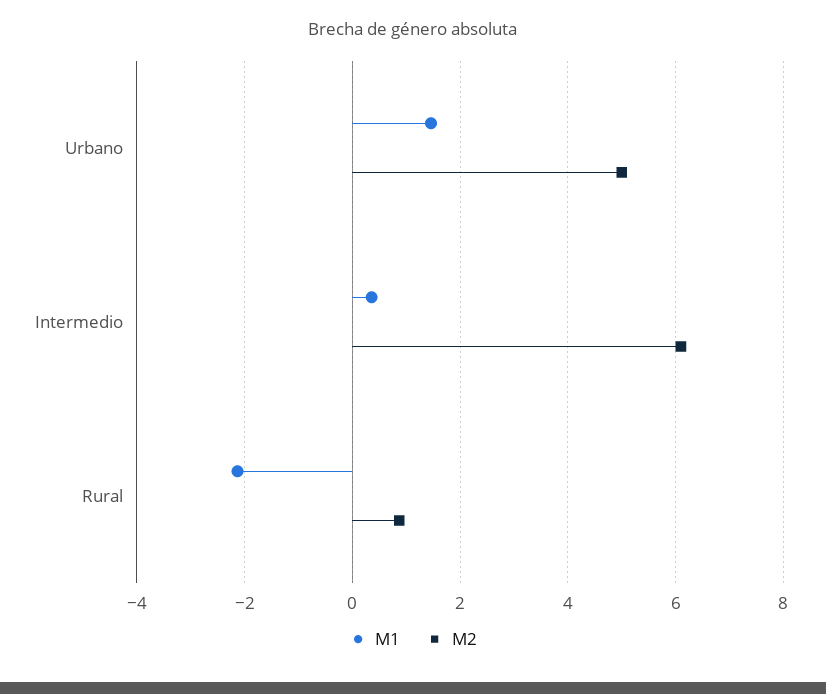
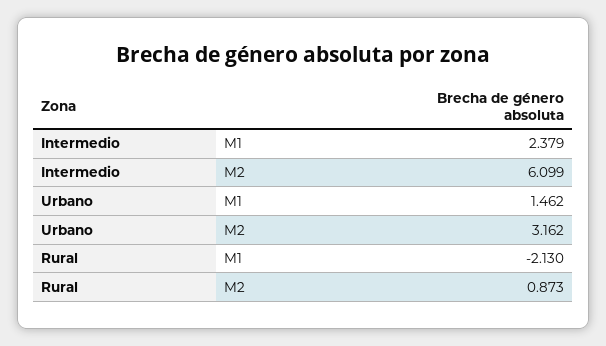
  {
    "M1": {
      "Urbano": 1.462,
-     "Intermedio": 0.4,
+     "Intermedio": 2.379,
      "Rural": -2.13
    },
    "M2": {
-     "Urbano": 5,
+     "Urbano": 3.162,
      "Intermedio": 6.099,
      "Rural": 0.873
    }
  }

